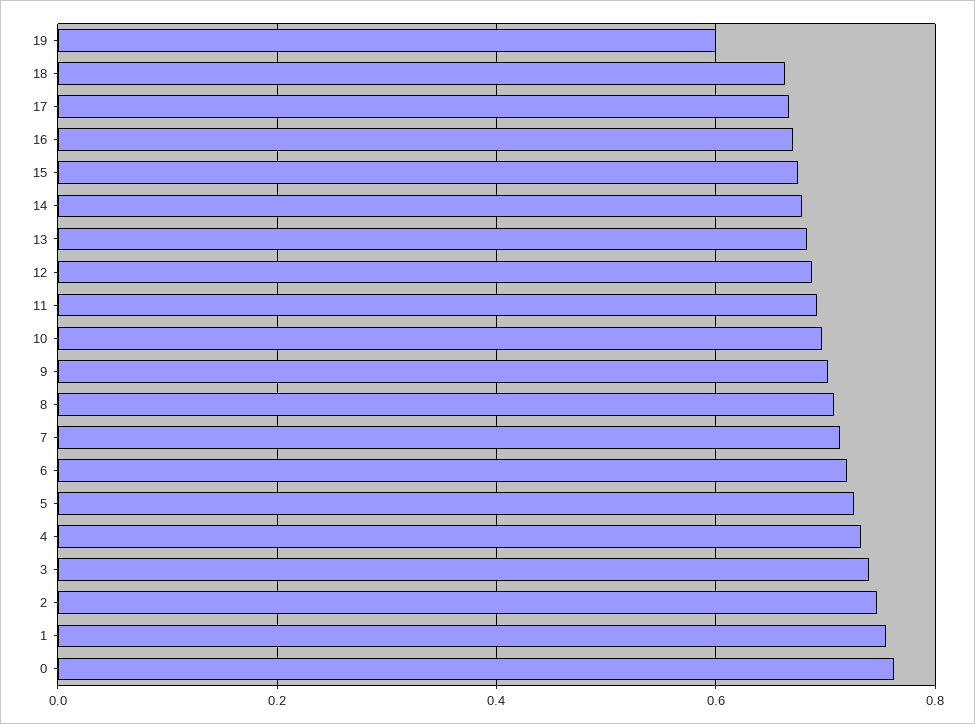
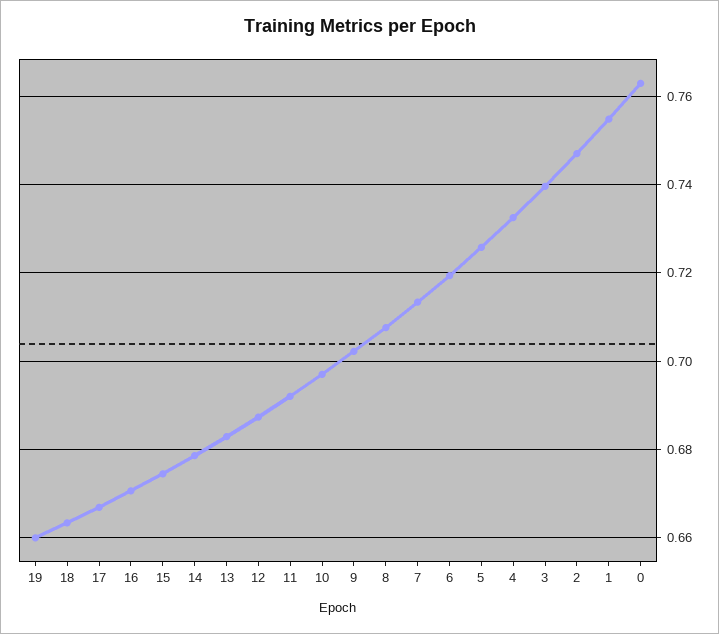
  {
-   "19": 0.6,
+   "19": 0.66,
    "18": 0.664,
    "17": 0.666,
    "16": 0.67,
    "15": 0.674,
    "14": 0.678,
    "13": 0.682,
    "12": 0.688,
    "11": 0.692,
    "10": 0.698,
    "9": 0.702,
    "8": 0.708,
    "7": 0.714,
    "6": 0.72,
    "5": 0.726,
    "4": 0.732,
    "3": 0.74,
    "2": 0.748,
    "1": 0.754,
    "0": 0.762
  }

